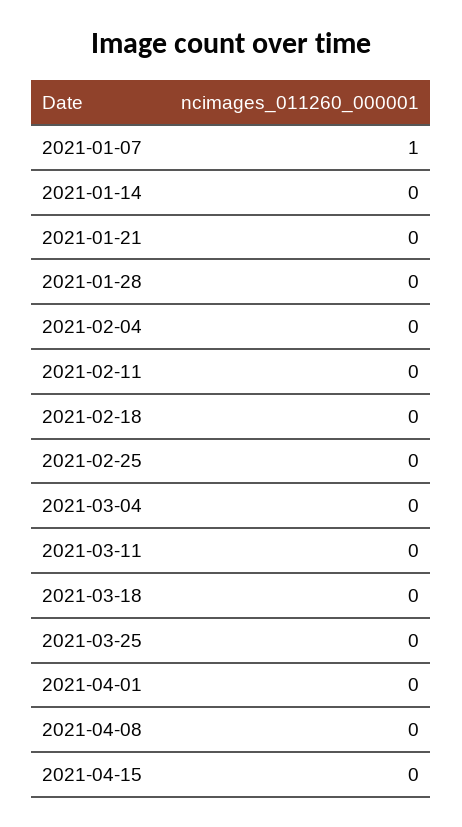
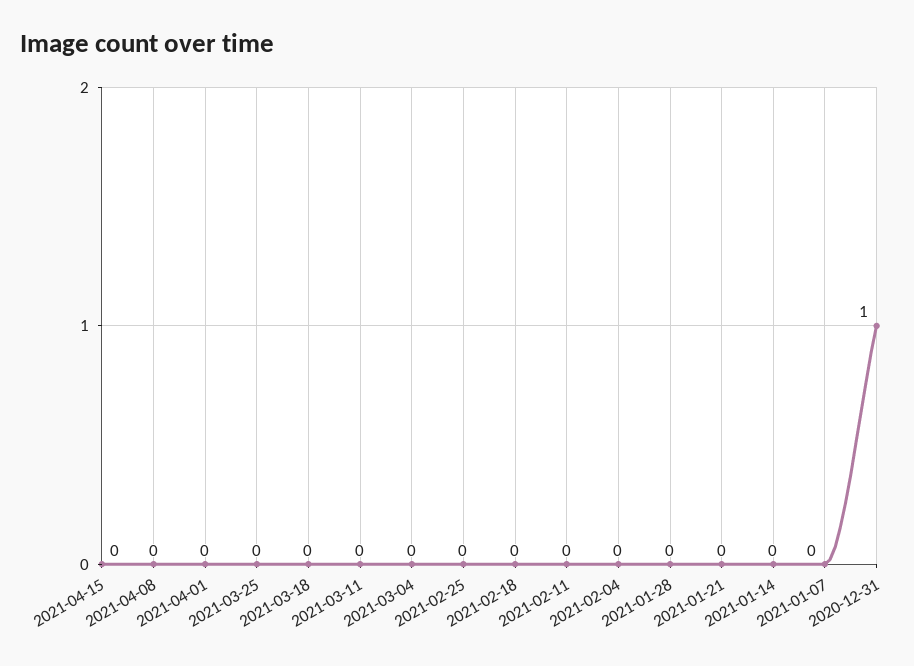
  {
-   "2021-01-07": 1,
+   "2021-01-07": 0,
    "2021-01-14": 0,
    "2021-01-21": 0,
    "2021-01-28": 0,
    "2021-02-04": 0,
    "2021-02-11": 0,
    "2021-02-18": 0,
    "2021-02-25": 0,
    "2021-03-04": 0,
    "2021-03-11": 0,
    "2021-03-18": 0,
    "2021-03-25": 0,
    "2021-04-01": 0,
    "2021-04-08": 0,
-   "2021-04-15": 0
+   "2021-04-15": 0,
+   "2020-12-31": 1
  }

